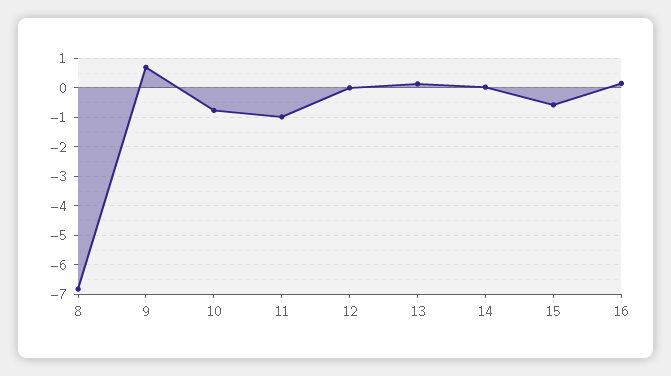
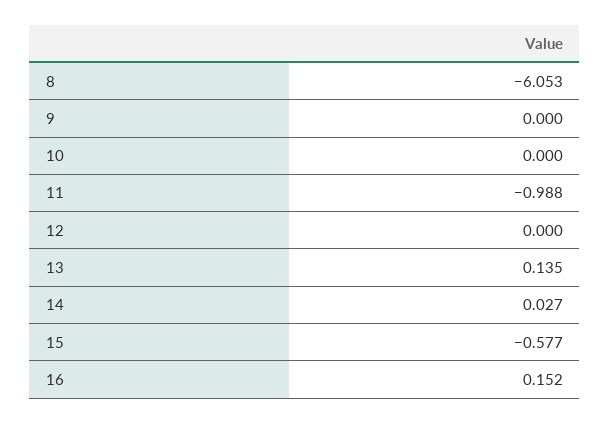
  {
-   "8": -6.75,
+   "8": -6.053,
-   "9": 0.75,
+   "9": 0,
-   "10": -0.75,
+   "10": 0,
    "11": -0.988,
    "12": 0,
    "13": 0.135,
    "14": 0.027,
    "15": -0.577,
    "16": 0.152
  }

